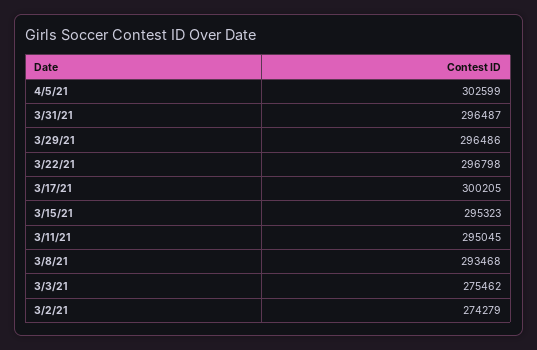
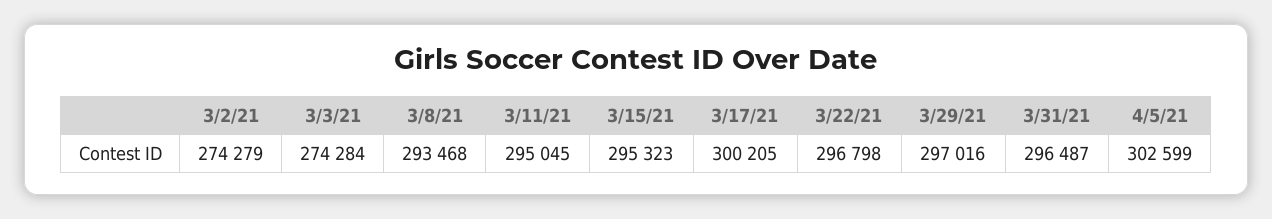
  {
    "4/5/21": 302599,
    "3/31/21": 296487,
-   "3/29/21": 296486,
+   "3/29/21": 297016,
    "3/22/21": 296798,
    "3/17/21": 300205,
    "3/15/21": 295323,
    "3/11/21": 295045,
    "3/8/21": 293468,
-   "3/3/21": 275462,
+   "3/3/21": 274284,
    "3/2/21": 274279
  }

